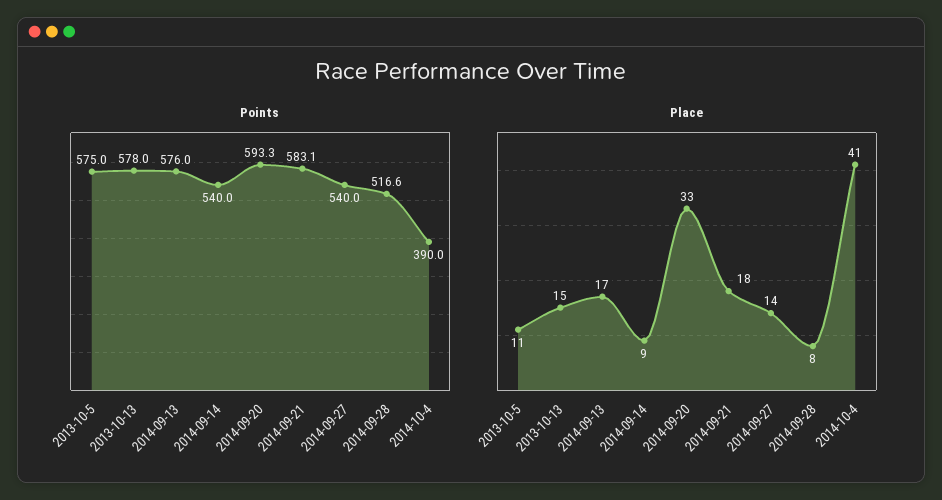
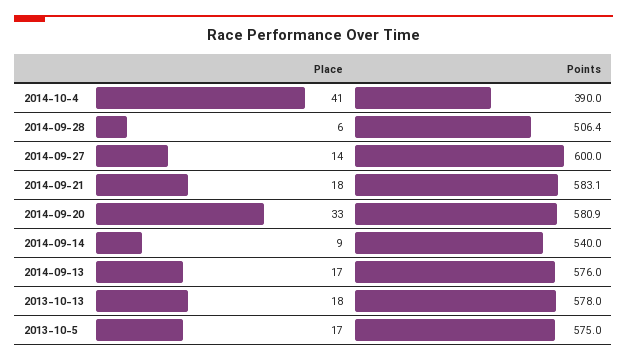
  {
    "Points": {
      "2013-10-5": 575,
      "2013-10-13": 578,
      "2014-09-13": 576,
      "2014-09-14": 540,
-     "2014-09-20": 593.3,
+     "2014-09-20": 580.9,
      "2014-09-21": 583.1,
-     "2014-09-27": 540,
+     "2014-09-27": 600,
-     "2014-09-28": 516.6,
+     "2014-09-28": 506.4,
      "2014-10-4": 390
    },
    "Place": {
-     "2013-10-5": 11,
+     "2013-10-5": 17,
-     "2013-10-13": 15,
+     "2013-10-13": 18,
      "2014-09-13": 17,
      "2014-09-14": 9,
      "2014-09-20": 33,
      "2014-09-21": 18,
      "2014-09-27": 14,
-     "2014-09-28": 8,
+     "2014-09-28": 6,
      "2014-10-4": 41
    }
  }

